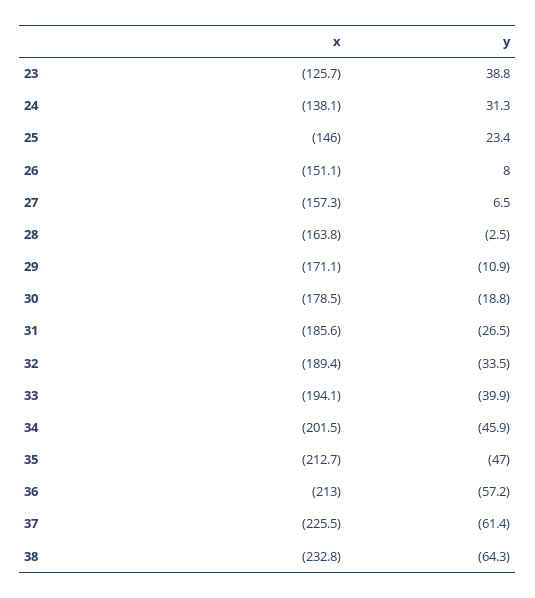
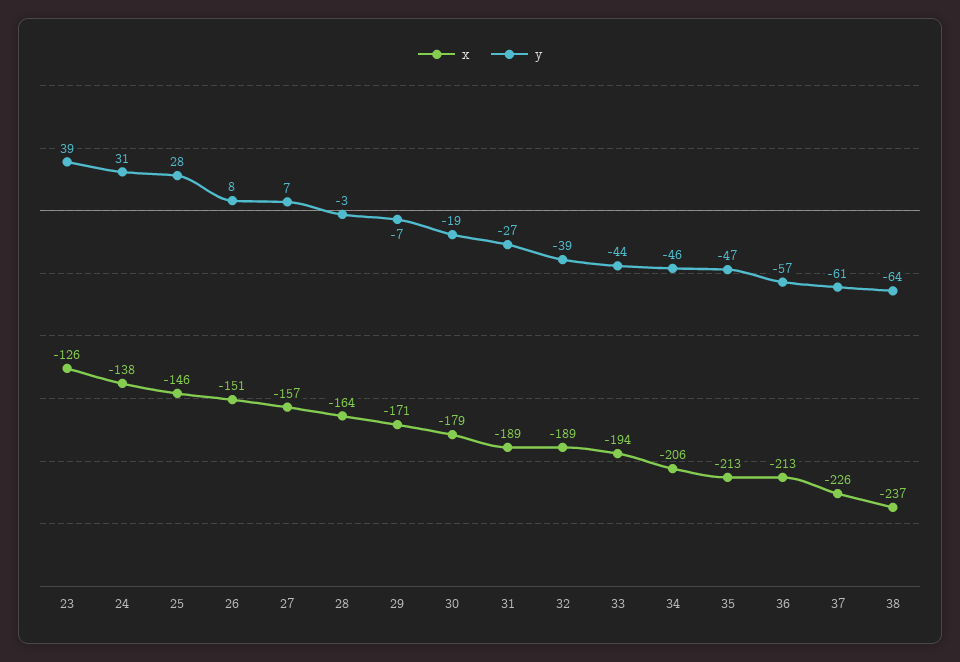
  {
    "x": {
      "23": -125.7,
      "24": -138.1,
      "25": -146,
      "26": -151.1,
      "27": -157.3,
      "28": -163.8,
      "29": -171.1,
      "30": -178.5,
-     "31": -185.6,
+     "31": -189,
      "32": -189.4,
      "33": -194.1,
-     "34": -201.5,
+     "34": -206,
      "35": -212.7,
      "36": -213,
      "37": -225.5,
-     "38": -232.8
+     "38": -237
    },
    "y": {
      "23": 38.8,
      "24": 31.3,
-     "25": 23.4,
+     "25": 28,
      "26": 8,
      "27": 6.5,
      "28": -2.5,
-     "29": -10.9,
+     "29": -7,
      "30": -18.8,
      "31": -26.5,
-     "32": -33.5,
+     "32": -39,
-     "33": -39.9,
+     "33": -44,
      "34": -45.9,
      "35": -47,
      "36": -57.2,
      "37": -61.4,
      "38": -64.3
    }
  }

